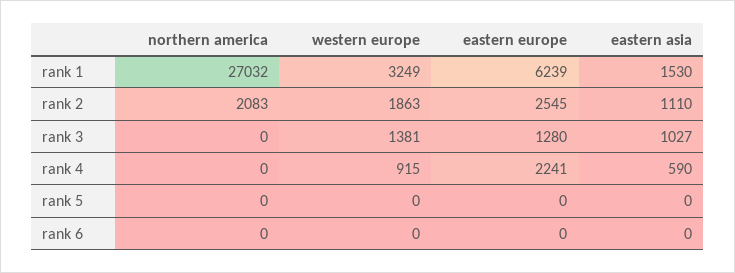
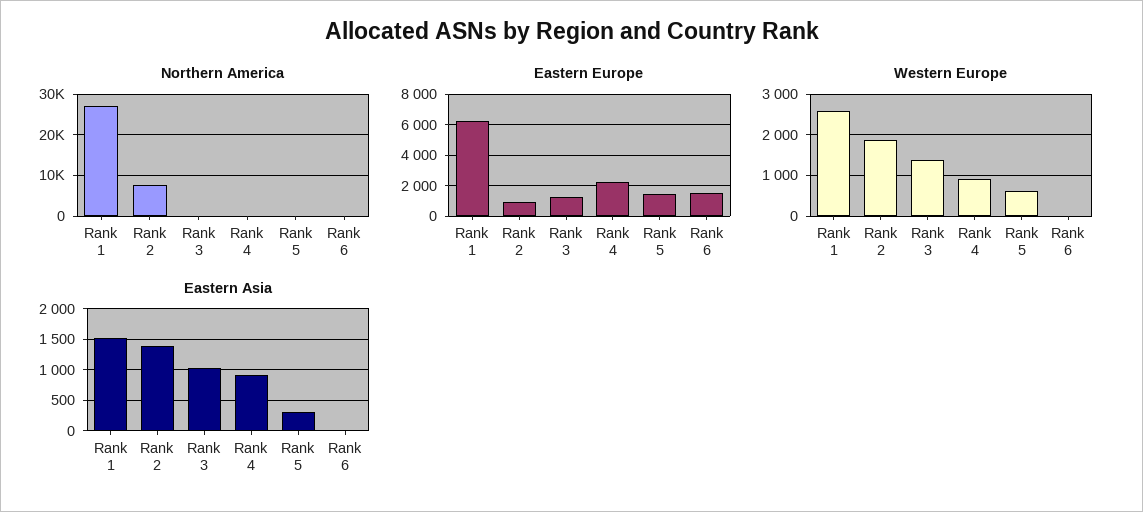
  {
    "northern america": {
      "rank 1": 27032,
-     "rank 2": 2083,
+     "rank 2": 8000,
      "rank 3": 0,
      "rank 4": 0,
      "rank 5": 0,
      "rank 6": 0
    },
    "western europe": {
-     "rank 1": 3249,
+     "rank 1": 2600,
      "rank 2": 1863,
      "rank 3": 1381,
      "rank 4": 915,
-     "rank 5": 0,
+     "rank 5": 600,
      "rank 6": 0
    },
    "eastern europe": {
      "rank 1": 6239,
-     "rank 2": 2545,
+     "rank 2": 1000,
      "rank 3": 1280,
      "rank 4": 2241,
-     "rank 5": 0,
+     "rank 5": 1500,
-     "rank 6": 0
+     "rank 6": 1500
    },
    "eastern asia": {
      "rank 1": 1530,
-     "rank 2": 1110,
+     "rank 2": 1400,
      "rank 3": 1027,
-     "rank 4": 590,
+     "rank 4": 900,
-     "rank 5": 0,
+     "rank 5": 300,
      "rank 6": 0
    }
  }

